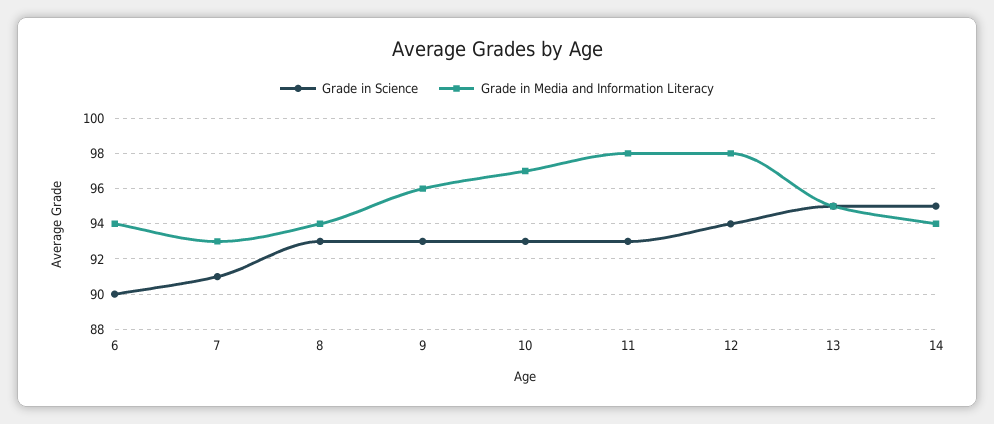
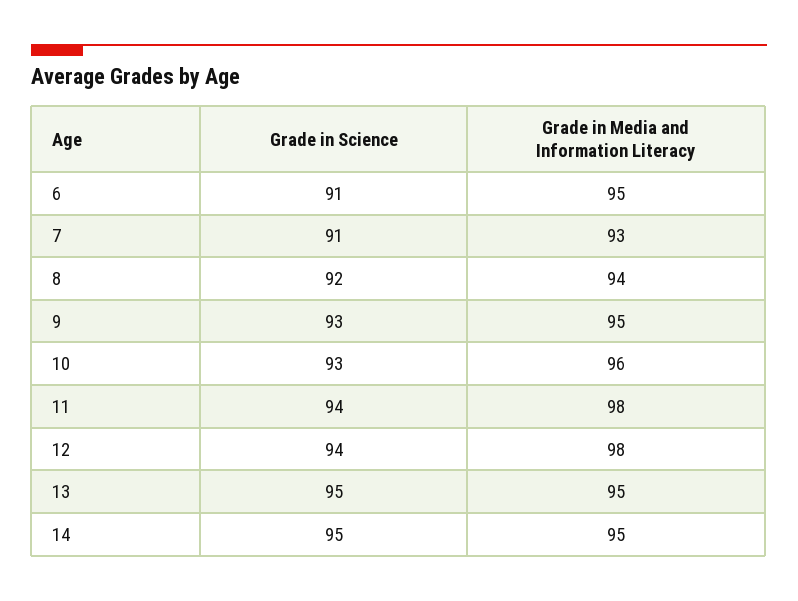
  {
    "Grade in Science": {
-     "6": 90,
+     "6": 91,
      "7": 91,
-     "8": 93,
+     "8": 92,
      "9": 93,
      "10": 93,
-     "11": 93,
+     "11": 94,
      "12": 94,
      "13": 95,
      "14": 95
    },
    "Grade in Media and Information Literacy": {
-     "6": 94,
+     "6": 95,
      "7": 93,
      "8": 94,
-     "9": 96,
+     "9": 95,
-     "10": 97,
+     "10": 96,
      "11": 98,
      "12": 98,
      "13": 95,
-     "14": 94
+     "14": 95
    }
  }

